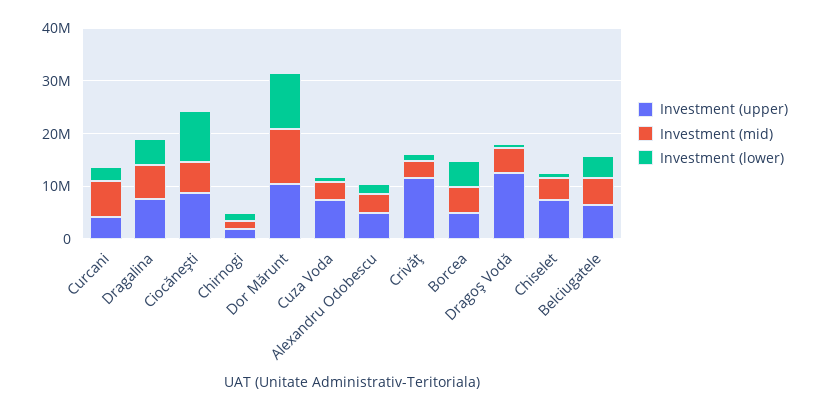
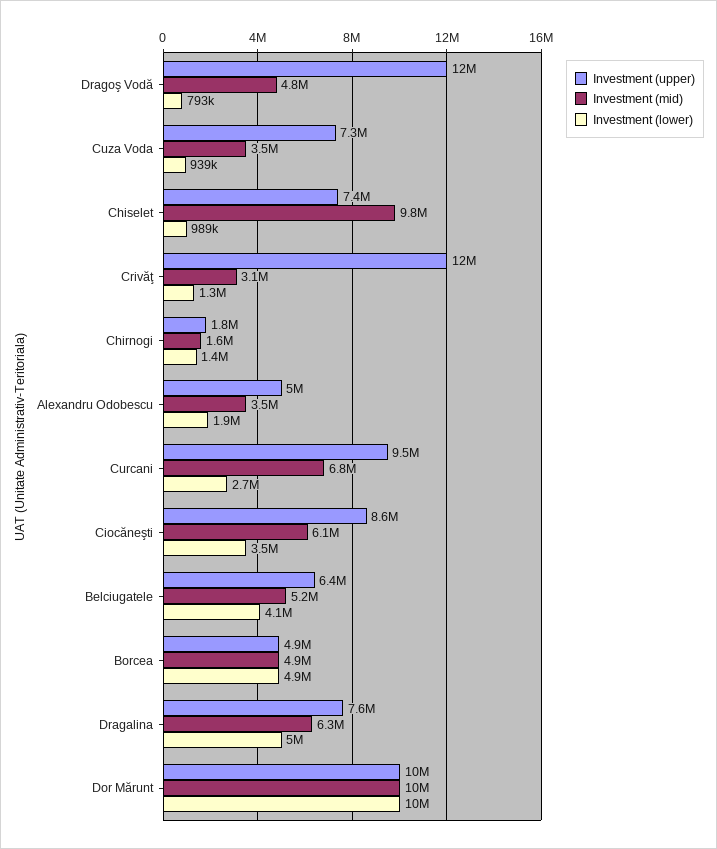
  {
    "Investment (upper)": {
-     "Curcani": 4000000,
+     "Curcani": 9500000,
      "Dragalina": 7600000,
      "Ciocăneşti": 8600000,
      "Chirnogi": 1800000,
      "Dor Mărunt": 10000000,
      "Cuza Voda": 7300000,
      "Alexandru Odobescu": 5000000,
      "Crivăţ": 12000000,
      "Borcea": 4900000,
      "Dragoş Vodă": 12000000,
      "Chiselet": 7400000,
      "Belciugatele": 6400000
    },
    "Investment (mid)": {
      "Curcani": 6800000,
      "Dragalina": 6300000,
      "Ciocăneşti": 6100000,
      "Chirnogi": 1600000,
      "Dor Mărunt": 10000000,
      "Cuza Voda": 3500000,
      "Alexandru Odobescu": 3500000,
      "Crivăţ": 3100000,
      "Borcea": 4900000,
      "Dragoş Vodă": 4800000,
-     "Chiselet": 4000000,
+     "Chiselet": 9800000,
      "Belciugatele": 5200000
    },
    "Investment (lower)": {
      "Curcani": 2700000,
      "Dragalina": 5000000,
-     "Ciocăneşti": 10000000,
+     "Ciocăneşti": 3500000,
      "Chirnogi": 1400000,
      "Dor Mărunt": 10000000,
      "Cuza Voda": 939000,
      "Alexandru Odobescu": 1900000,
      "Crivăţ": 1300000,
      "Borcea": 4900000,
      "Dragoş Vodă": 793000,
      "Chiselet": 989000,
      "Belciugatele": 4100000
    }
  }

